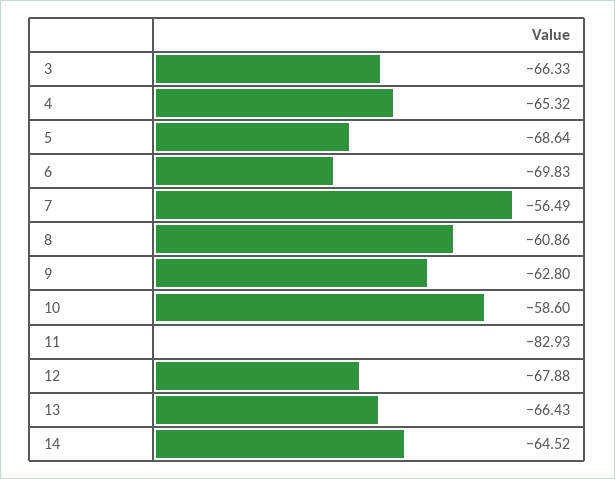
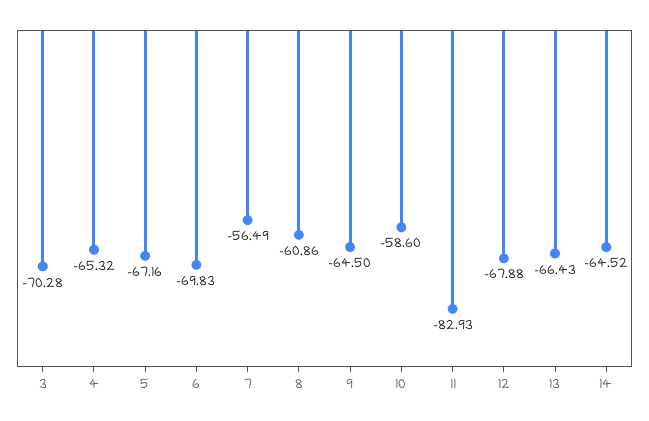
  {
-   "3": -66.33,
+   "3": -70.28,
    "4": -65.32,
-   "5": -68.64,
+   "5": -67.16,
    "6": -69.83,
    "7": -56.49,
    "8": -60.86,
-   "9": -62.8,
+   "9": -64.5,
    "10": -58.6,
    "11": -82.93,
    "12": -67.88,
    "13": -66.43,
    "14": -64.52
  }

